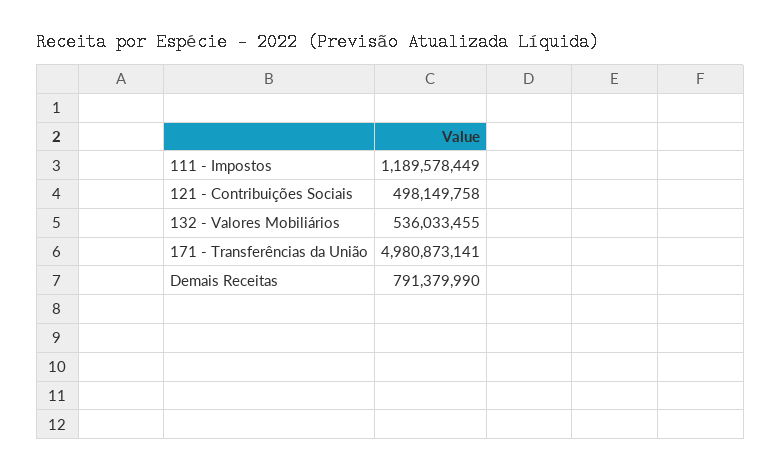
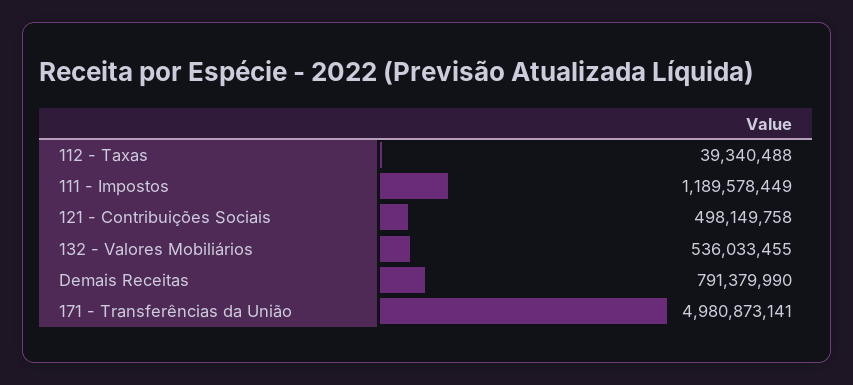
  {
    "111 - Impostos": 1189578449,
    "121 - Contribuições Sociais": 498149758,
    "132 - Valores Mobiliários": 536033455,
    "171 - Transferências da União": 4980873141,
-   "Demais Receitas": 791379990
+   "Demais Receitas": 791379990,
+   "112 - Taxas": 39340488
  }

